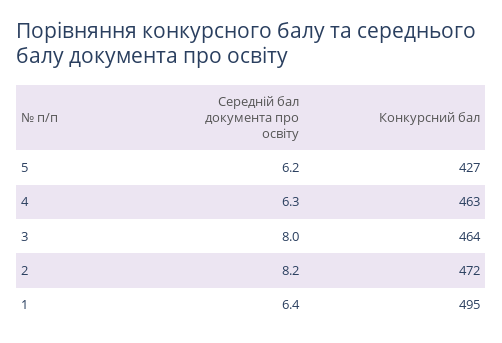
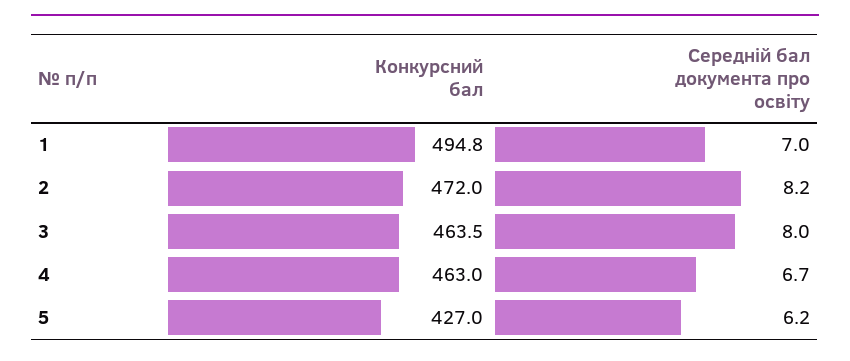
  {
    "Середній бал документа про освіту": {
      "5": 6.2,
-     "4": 6.3,
+     "4": 6.7,
      "3": 8,
      "2": 8.2,
-     "1": 6.4
+     "1": 7
    },
    "Конкурсний бал": {
      "5": 427,
      "4": 463,
      "3": 463.5,
      "2": 472,
      "1": 494.8
    }
  }

